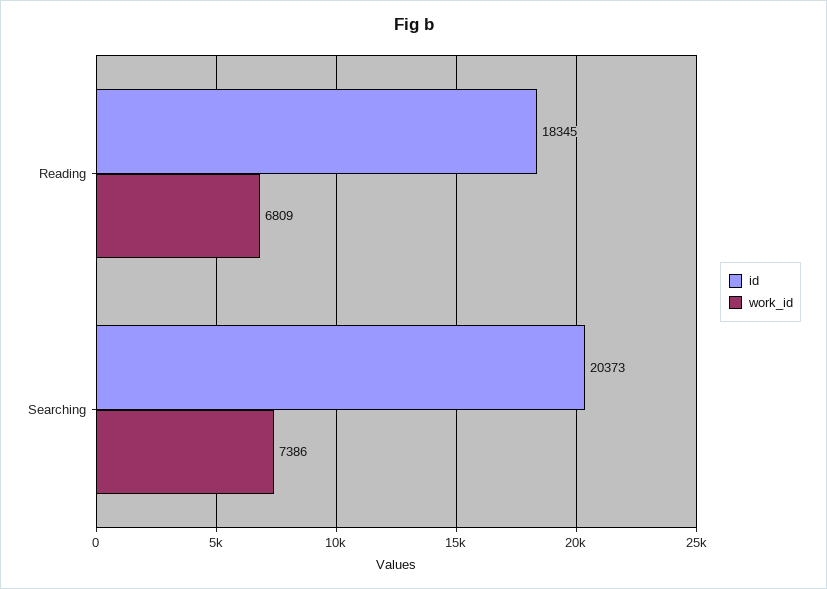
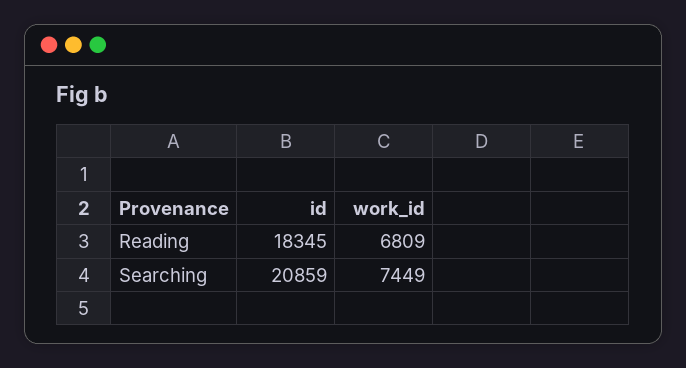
  {
    "id": {
      "Reading": 18345,
-     "Searching": 20373
+     "Searching": 20859
    },
    "work_id": {
      "Reading": 6809,
-     "Searching": 7386
+     "Searching": 7449
    }
  }

